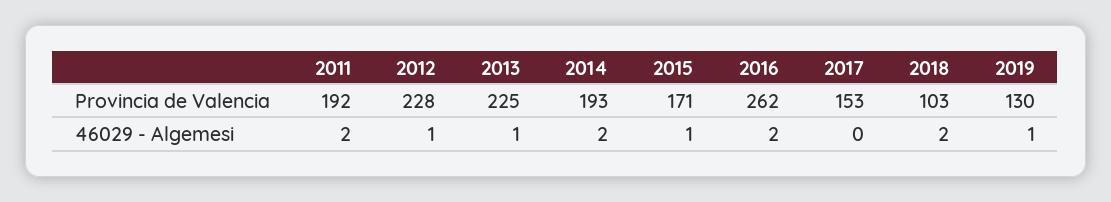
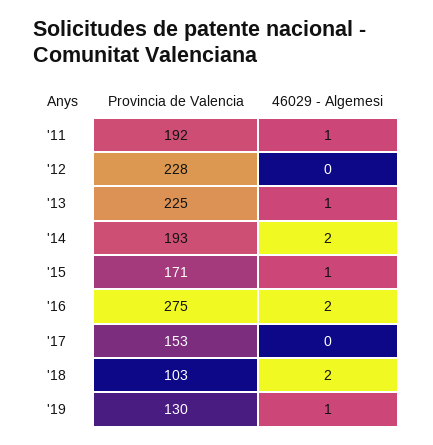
  {
    "2011": {
      "Provincia de Valencia": 192,
-     "46029 - Algemesi": 2
+     "46029 - Algemesi": 1
    },
    "2012": {
      "Provincia de Valencia": 228,
-     "46029 - Algemesi": 1
+     "46029 - Algemesi": 0
    },
    "2013": {
      "Provincia de Valencia": 225,
      "46029 - Algemesi": 1
    },
    "2014": {
      "Provincia de Valencia": 193,
      "46029 - Algemesi": 2
    },
    "2015": {
      "Provincia de Valencia": 171,
      "46029 - Algemesi": 1
    },
    "2016": {
-     "Provincia de Valencia": 262,
+     "Provincia de Valencia": 275,
      "46029 - Algemesi": 2
    },
    "2017": {
      "Provincia de Valencia": 153,
      "46029 - Algemesi": 0
    },
    "2018": {
      "Provincia de Valencia": 103,
      "46029 - Algemesi": 2
    },
    "2019": {
      "Provincia de Valencia": 130,
      "46029 - Algemesi": 1
    }
  }

